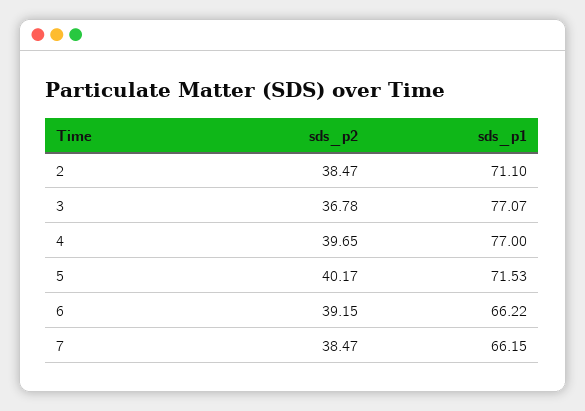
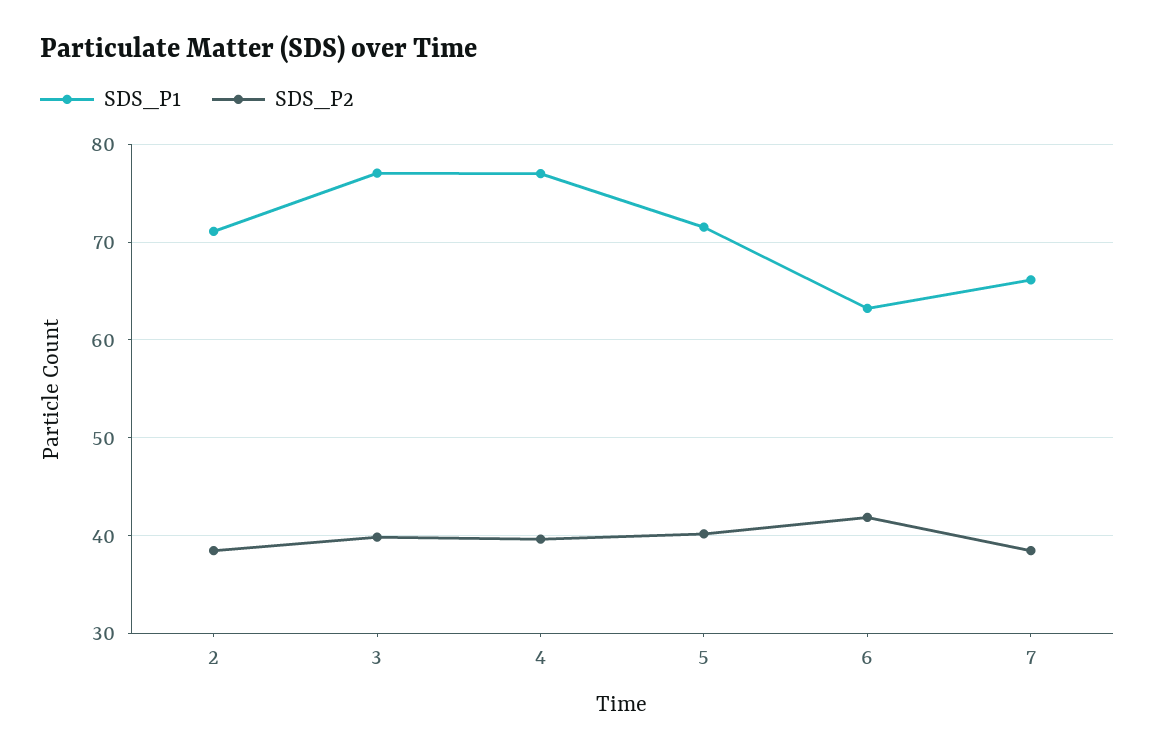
  {
    "sds_p2": {
      "2": 38.47,
-     "3": 36.78,
+     "3": 40,
      "4": 39.65,
      "5": 40.17,
-     "6": 39.15,
+     "6": 42,
      "7": 38.47
    },
    "sds_p1": {
      "2": 71.1,
      "3": 77.07,
      "4": 77,
      "5": 71.53,
-     "6": 66.22,
+     "6": 63,
      "7": 66.15
    }
  }

